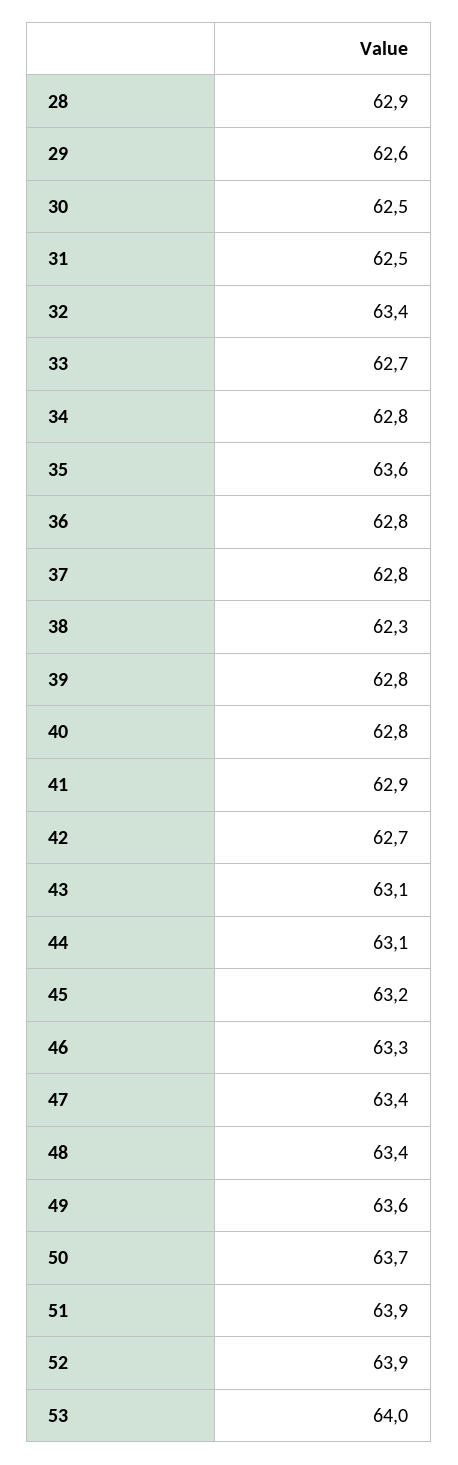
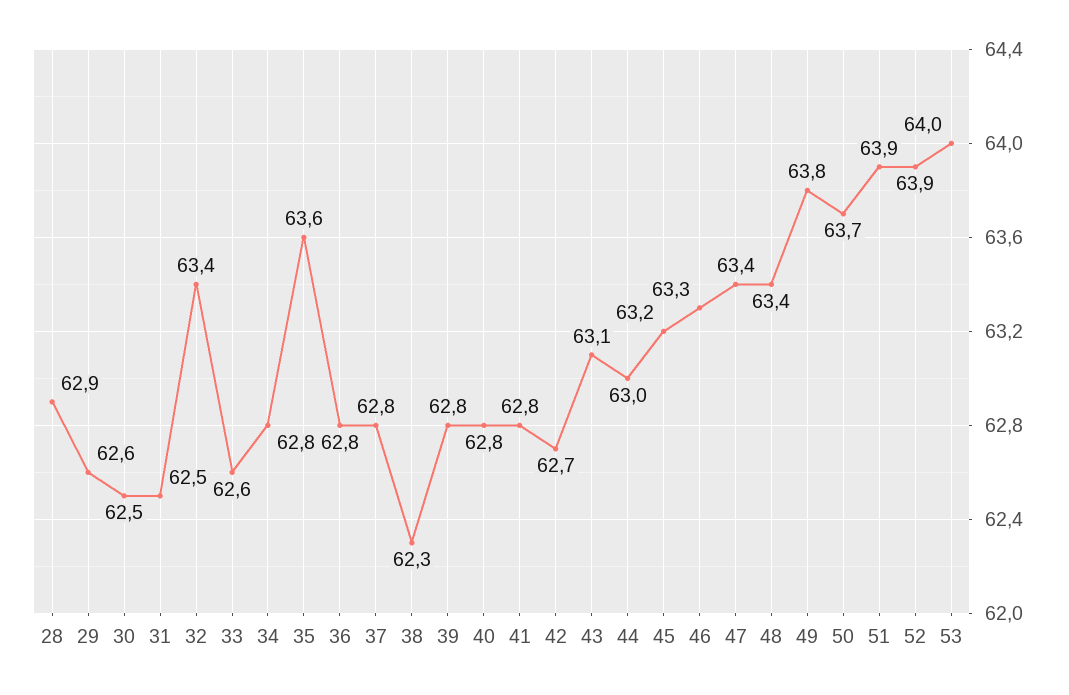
  {
    "28": 62.9,
    "29": 62.6,
    "30": 62.5,
    "31": 62.5,
    "32": 63.4,
-   "33": 62.7,
+   "33": 62.6,
    "34": 62.8,
    "35": 63.6,
    "36": 62.8,
    "37": 62.8,
    "38": 62.3,
    "39": 62.8,
    "40": 62.8,
-   "41": 62.9,
+   "41": 62.8,
    "42": 62.7,
    "43": 63.1,
-   "44": 63.1,
+   "44": 63,
    "45": 63.2,
    "46": 63.3,
    "47": 63.4,
    "48": 63.4,
-   "49": 63.6,
+   "49": 63.8,
    "50": 63.7,
    "51": 63.9,
    "52": 63.9,
    "53": 64
  }

